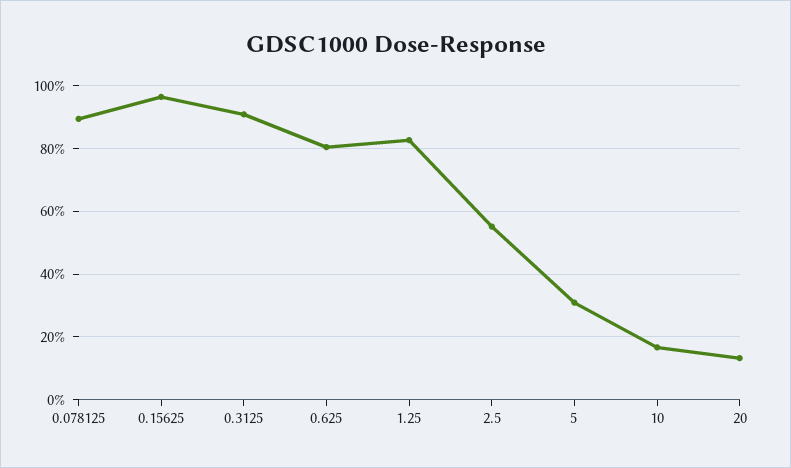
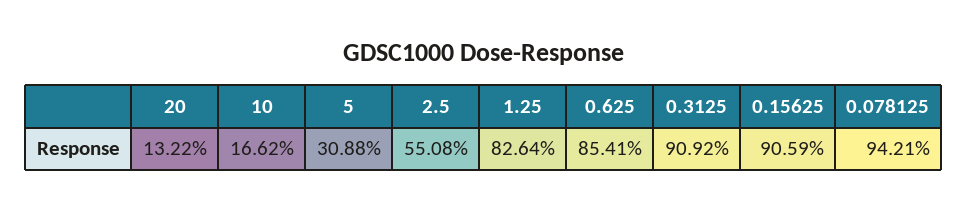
  {
-   "0.078125": 90,
+   "0.078125": 94.21,
-   "0.15625": 96,
+   "0.15625": 90.59,
    "0.3125": 90.92,
-   "0.625": 80,
+   "0.625": 85.41,
    "1.25": 82.64,
    "2.5": 55.08,
    "5": 30.88,
    "10": 16.62,
    "20": 13.22
  }

